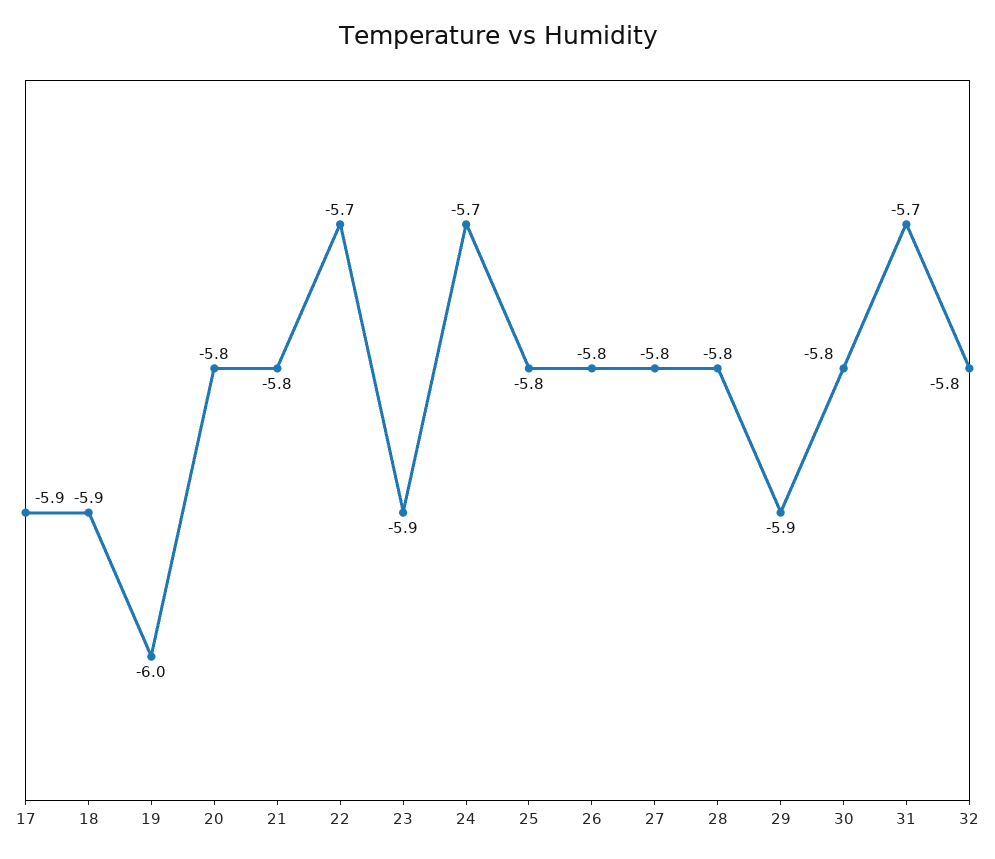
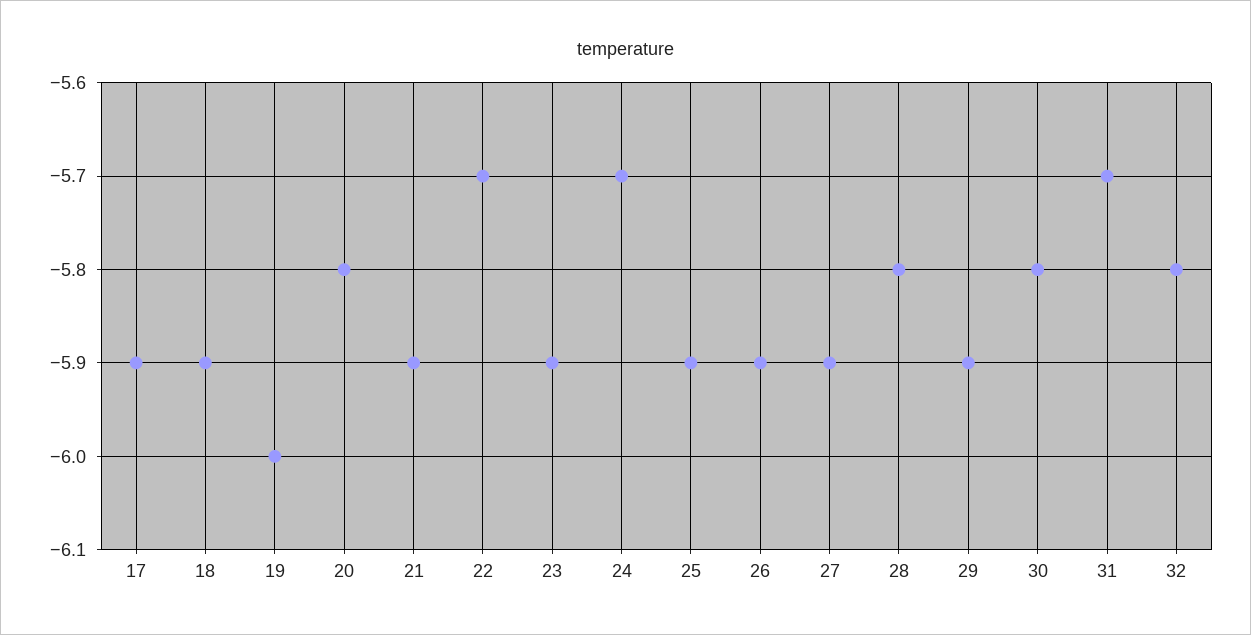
  {
    "17": -5.9,
    "18": -5.9,
    "19": -6,
    "20": -5.8,
-   "21": -5.8,
+   "21": -5.9,
    "22": -5.7,
    "23": -5.9,
    "24": -5.7,
-   "25": -5.8,
+   "25": -5.9,
-   "26": -5.8,
+   "26": -5.9,
-   "27": -5.8,
+   "27": -5.9,
    "28": -5.8,
    "29": -5.9,
    "30": -5.8,
    "31": -5.7,
    "32": -5.8
  }

